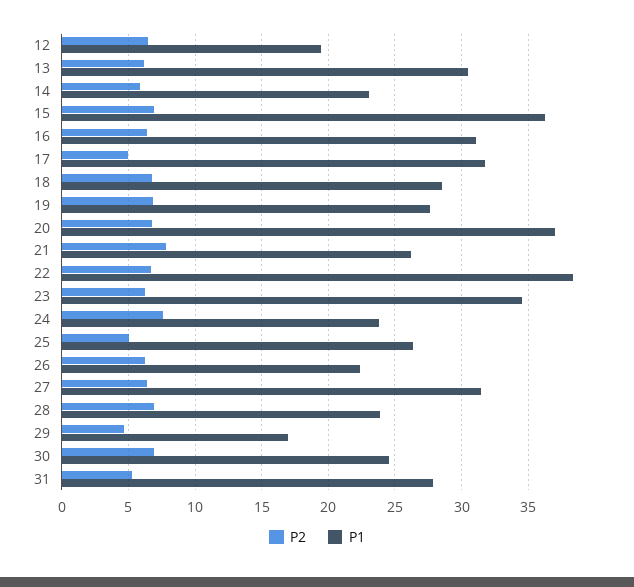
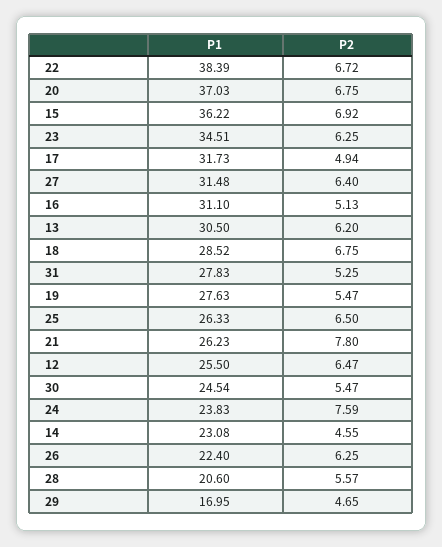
  {
    "P2": {
      "12": 6.47,
      "13": 6.2,
-     "14": 6,
+     "14": 4.55,
      "15": 6.92,
-     "16": 6.5,
+     "16": 5.13,
      "17": 4.94,
      "18": 6.75,
-     "19": 7,
+     "19": 5.47,
      "20": 6.75,
      "21": 7.8,
      "22": 6.72,
      "23": 6.25,
      "24": 7.59,
-     "25": 5,
+     "25": 6.5,
      "26": 6.25,
      "27": 6.4,
-     "28": 7,
+     "28": 5.57,
      "29": 4.65,
-     "30": 7,
+     "30": 5.47,
      "31": 5.25
    },
    "P1": {
-     "12": 19.5,
+     "12": 25.5,
      "13": 30.5,
      "14": 23.08,
      "15": 36.22,
      "16": 31.1,
      "17": 31.73,
      "18": 28.52,
      "19": 27.63,
      "20": 37.03,
      "21": 26.23,
      "22": 38.39,
      "23": 34.51,
      "24": 23.83,
      "25": 26.33,
      "26": 22.4,
      "27": 31.48,
-     "28": 24,
+     "28": 20.6,
      "29": 16.95,
      "30": 24.54,
      "31": 27.83
    }
  }

